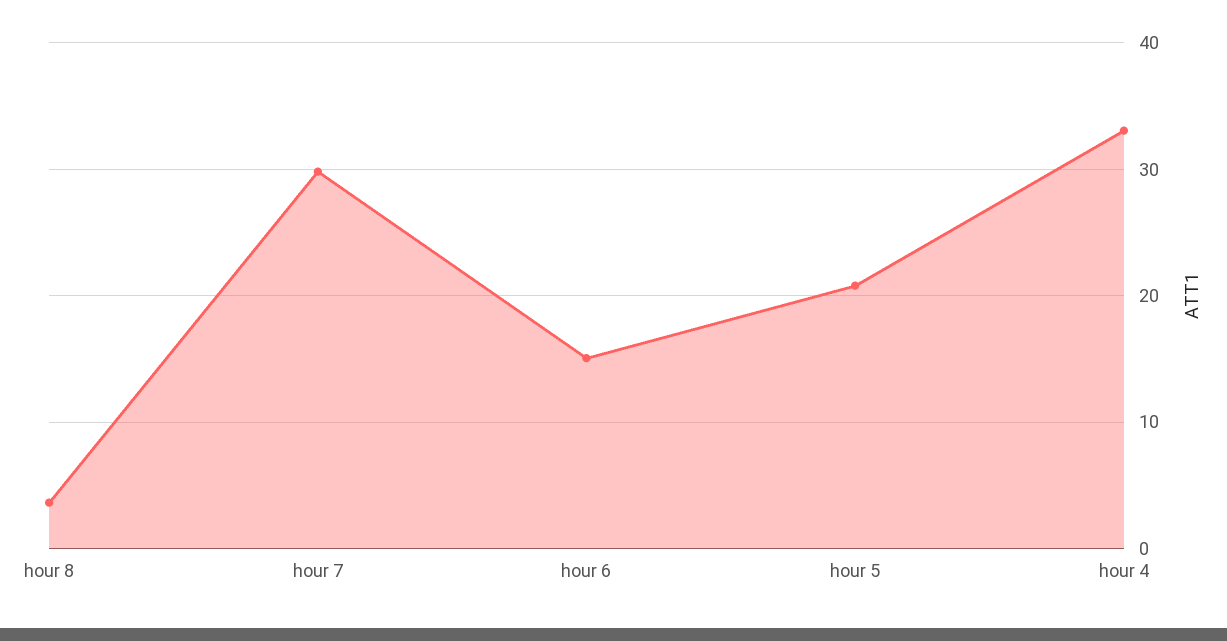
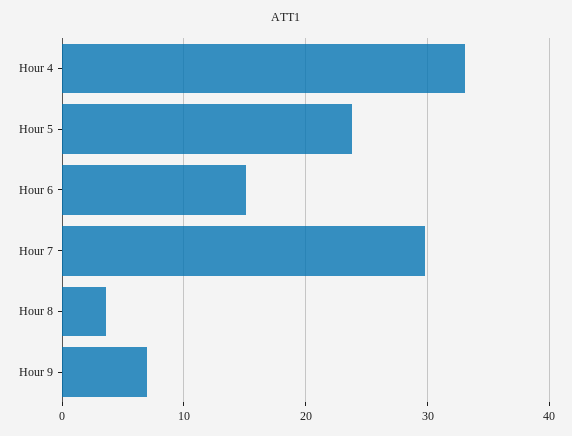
  {
    "hour 8": 4,
    "hour 7": 30,
    "hour 6": 15,
-   "hour 5": 21,
+   "hour 5": 24,
-   "hour 4": 33
+   "hour 4": 33,
+   "Hour 9": 7
  }

